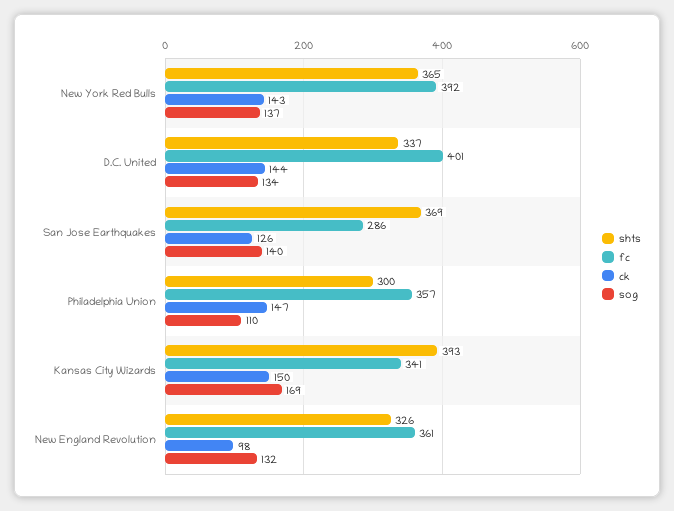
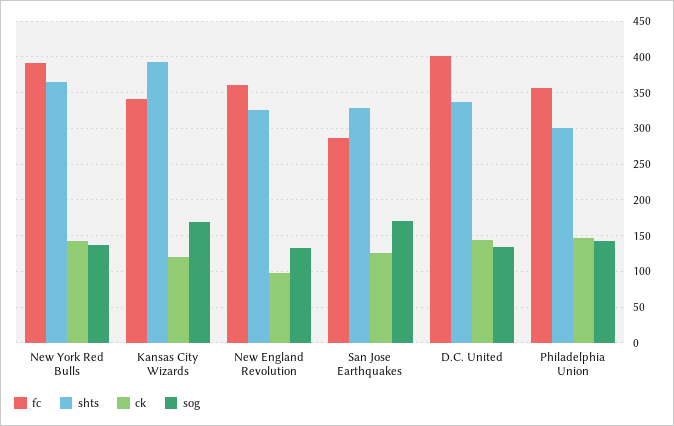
  {
    "shts": {
      "New York Red Bulls": 365,
      "D.C. United": 337,
-     "San Jose Earthquakes": 369,
+     "San Jose Earthquakes": 330,
      "Philadelphia Union": 300,
      "Kansas City Wizards": 393,
      "New England Revolution": 326
    },
    "fc": {
      "New York Red Bulls": 392,
      "D.C. United": 401,
      "San Jose Earthquakes": 286,
      "Philadelphia Union": 357,
      "Kansas City Wizards": 341,
      "New England Revolution": 361
    },
    "ck": {
      "New York Red Bulls": 143,
      "D.C. United": 144,
      "San Jose Earthquakes": 126,
      "Philadelphia Union": 147,
-     "Kansas City Wizards": 150,
+     "Kansas City Wizards": 120,
      "New England Revolution": 98
    },
    "sog": {
      "New York Red Bulls": 137,
      "D.C. United": 134,
-     "San Jose Earthquakes": 140,
+     "San Jose Earthquakes": 170,
-     "Philadelphia Union": 110,
+     "Philadelphia Union": 140,
      "Kansas City Wizards": 169,
      "New England Revolution": 132
    }
  }

